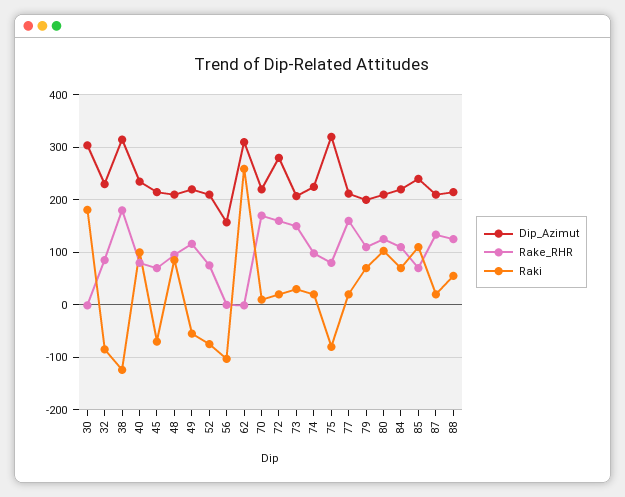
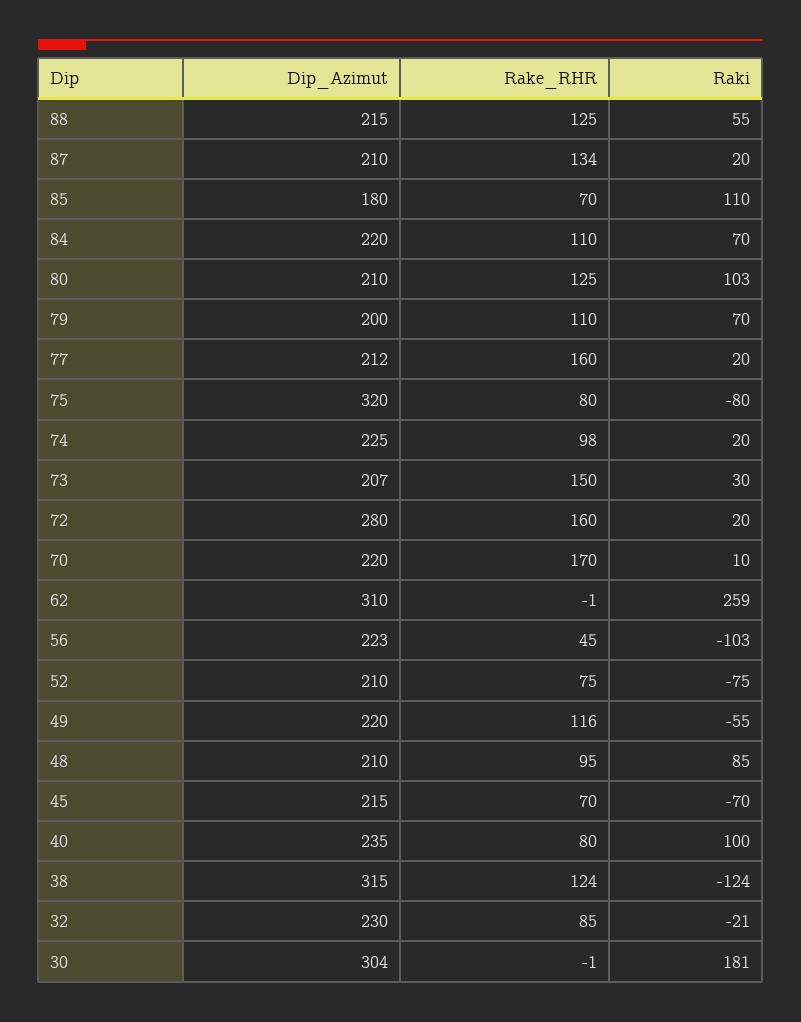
  {
    "Dip_Azimut": {
      "30": 304,
      "32": 230,
      "38": 315,
      "40": 235,
      "45": 215,
      "48": 210,
      "49": 220,
      "52": 210,
-     "56": 160,
+     "56": 223,
      "62": 310,
      "70": 220,
      "72": 280,
      "73": 207,
      "74": 225,
      "75": 320,
      "77": 212,
      "79": 200,
      "80": 210,
      "84": 220,
-     "85": 240,
+     "85": 180,
      "87": 210,
      "88": 215
    },
    "Rake_RHR": {
      "30": -1,
      "32": 85,
-     "38": 180,
+     "38": 124,
      "40": 80,
      "45": 70,
      "48": 95,
      "49": 116,
      "52": 75,
-     "56": 0,
+     "56": 45,
      "62": -1,
      "70": 170,
      "72": 160,
      "73": 150,
      "74": 98,
      "75": 80,
      "77": 160,
      "79": 110,
      "80": 125,
      "84": 110,
      "85": 70,
      "87": 134,
      "88": 125
    },
    "Raki": {
      "30": 181,
-     "32": -80,
+     "32": -21,
      "38": -124,
      "40": 100,
      "45": -70,
      "48": 85,
      "49": -55,
      "52": -75,
      "56": -103,
      "62": 259,
      "70": 10,
      "72": 20,
      "73": 30,
      "74": 20,
      "75": -80,
      "77": 20,
      "79": 70,
      "80": 103,
      "84": 70,
      "85": 110,
      "87": 20,
      "88": 55
    }
  }

